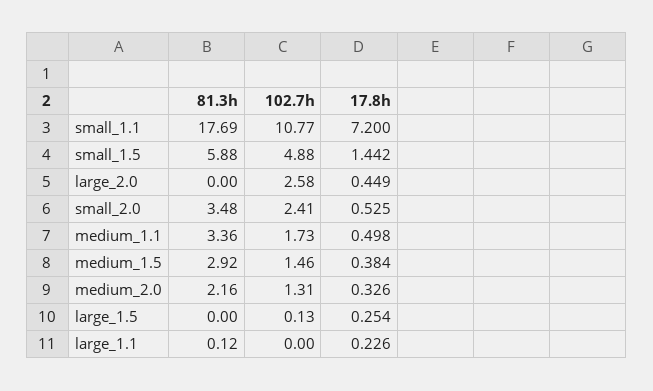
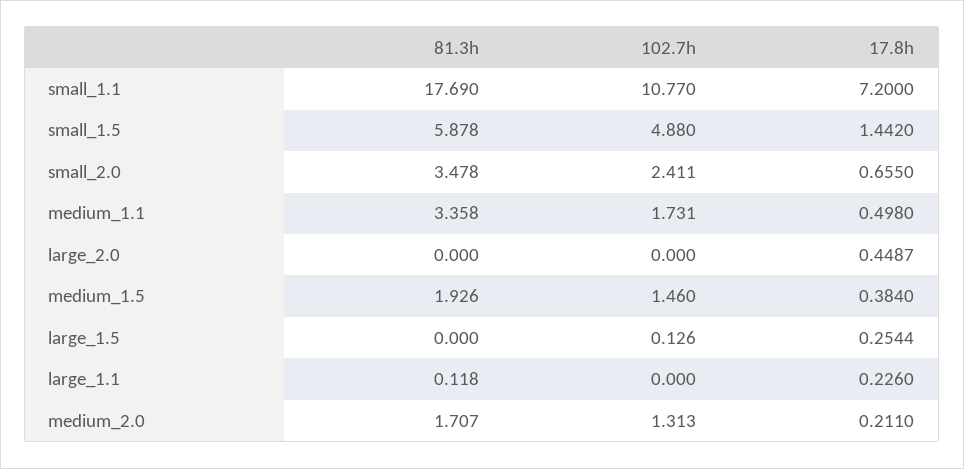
  {
    "81.3h": {
      "small_1.1": 17.69,
      "small_1.5": 5.878,
      "large_2.0": 0,
      "small_2.0": 3.478,
      "medium_1.1": 3.358,
-     "medium_1.5": 2.92,
+     "medium_1.5": 1.926,
-     "medium_2.0": 2.16,
+     "medium_2.0": 1.707,
      "large_1.5": 0,
      "large_1.1": 0.118
    },
    "102.7h": {
      "small_1.1": 10.77,
      "small_1.5": 4.88,
-     "large_2.0": 2.58,
+     "large_2.0": 0,
      "small_2.0": 2.411,
      "medium_1.1": 1.731,
      "medium_1.5": 1.46,
      "medium_2.0": 1.313,
      "large_1.5": 0.126,
      "large_1.1": 0
    },
    "17.8h": {
      "small_1.1": 7.2,
      "small_1.5": 1.442,
      "large_2.0": 0.4487,
-     "small_2.0": 0.525,
+     "small_2.0": 0.655,
      "medium_1.1": 0.498,
      "medium_1.5": 0.384,
-     "medium_2.0": 0.326,
+     "medium_2.0": 0.211,
      "large_1.5": 0.2544,
      "large_1.1": 0.226
    }
  }

